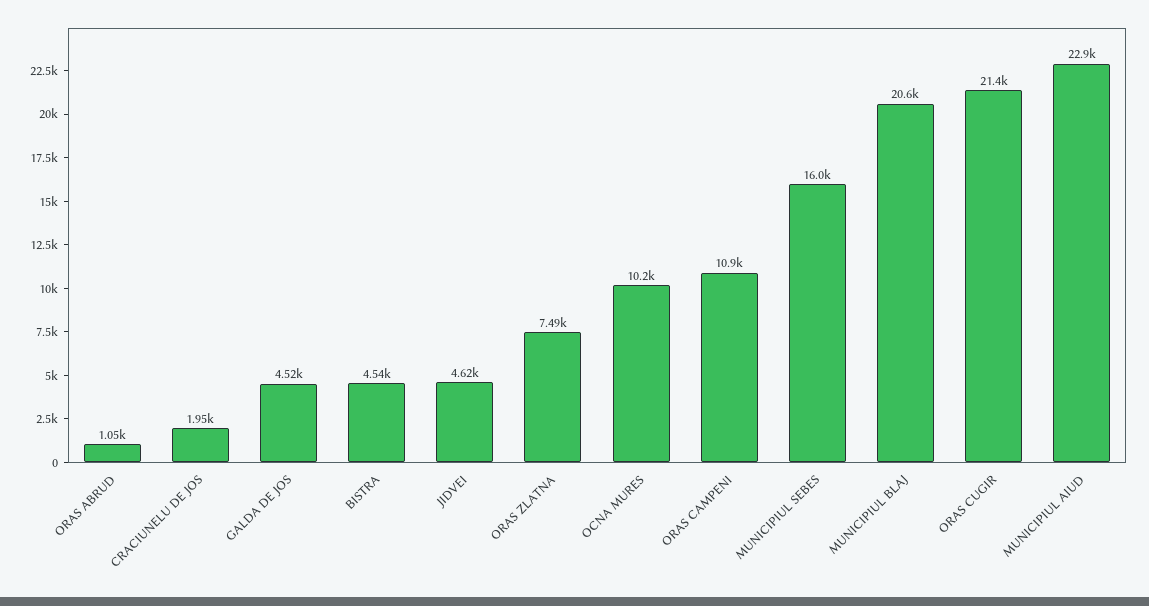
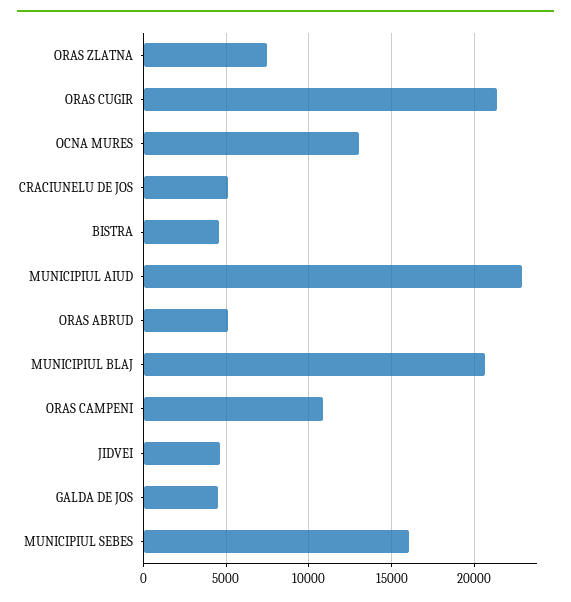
  {
-   "ORAS ABRUD": 1050,
+   "ORAS ABRUD": 5000,
-   "CRACIUNELU DE JOS": 1950,
+   "CRACIUNELU DE JOS": 5000,
    "GALDA DE JOS": 4520,
    "BISTRA": 4540,
    "JIDVEI": 4620,
    "ORAS ZLATNA": 7490,
-   "OCNA MURES": 10200,
+   "OCNA MURES": 13000,
    "ORAS CAMPENI": 10900,
    "MUNICIPIUL SEBES": 16000,
    "MUNICIPIUL BLAJ": 20600,
    "ORAS CUGIR": 21400,
    "MUNICIPIUL AIUD": 22900
  }

